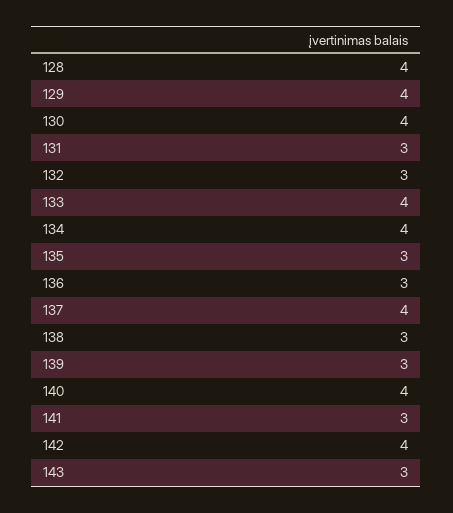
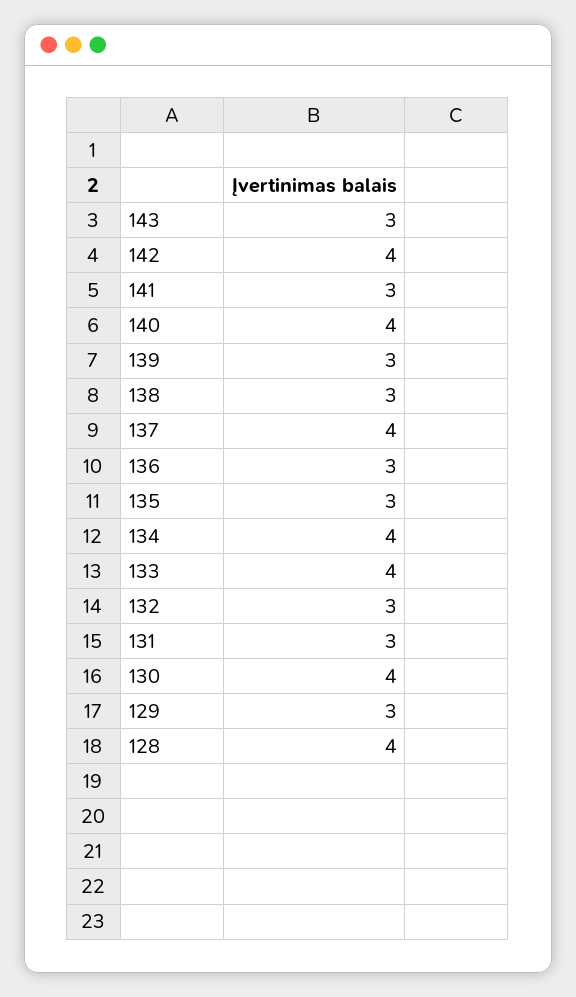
  {
    "128": 4,
-   "129": 4,
+   "129": 3,
    "130": 4,
    "131": 3,
    "132": 3,
    "133": 4,
    "134": 4,
    "135": 3,
    "136": 3,
    "137": 4,
    "138": 3,
    "139": 3,
    "140": 4,
    "141": 3,
    "142": 4,
    "143": 3
  }

